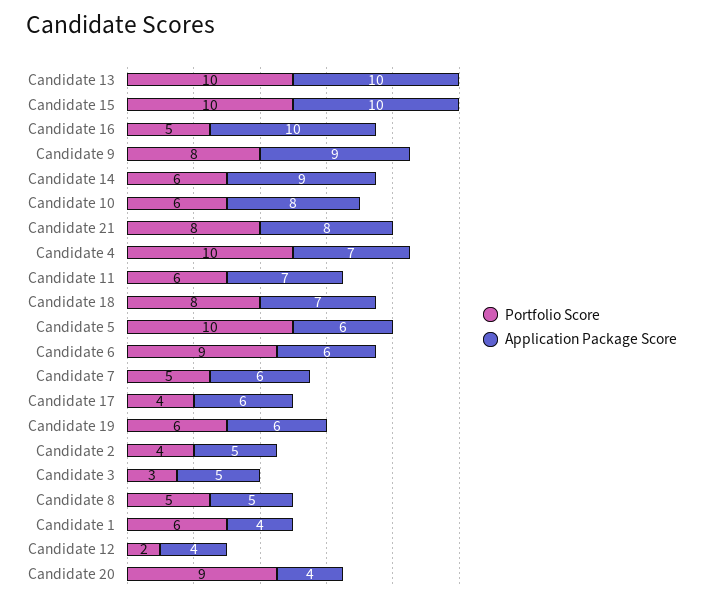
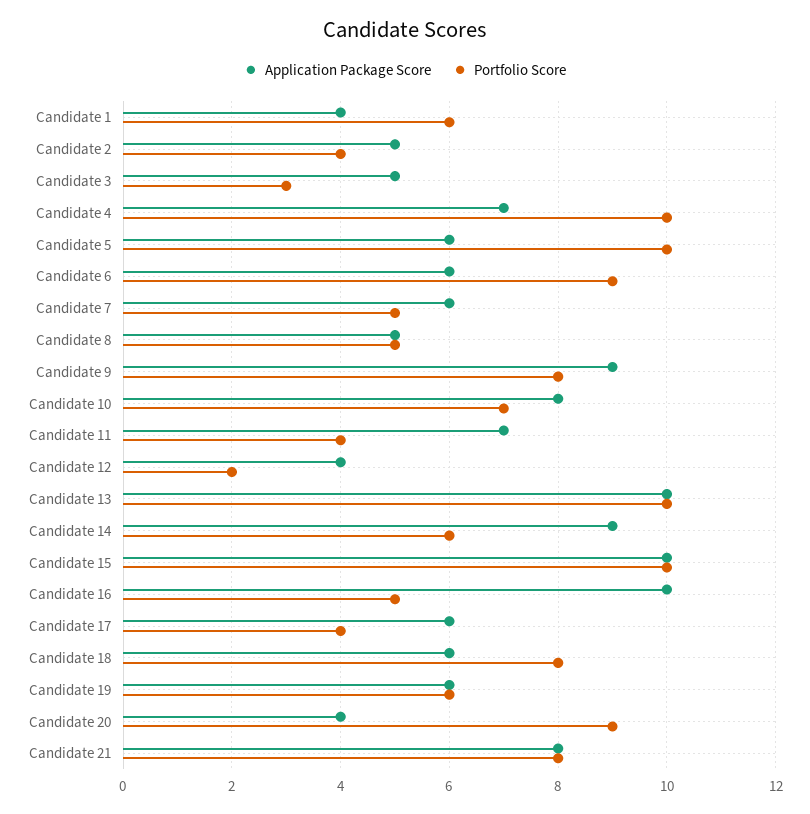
  {
    "Portfolio Score": {
      "Candidate 13": 10,
      "Candidate 15": 10,
      "Candidate 16": 5,
      "Candidate 9": 8,
      "Candidate 14": 6,
-     "Candidate 10": 6,
+     "Candidate 10": 7,
      "Candidate 21": 8,
      "Candidate 4": 10,
-     "Candidate 11": 6,
+     "Candidate 11": 4,
      "Candidate 18": 8,
      "Candidate 5": 10,
      "Candidate 6": 9,
      "Candidate 7": 5,
      "Candidate 17": 4,
      "Candidate 19": 6,
      "Candidate 2": 4,
      "Candidate 3": 3,
      "Candidate 8": 5,
      "Candidate 1": 6,
      "Candidate 12": 2,
      "Candidate 20": 9
    },
    "Application Package Score": {
      "Candidate 13": 10,
      "Candidate 15": 10,
      "Candidate 16": 10,
      "Candidate 9": 9,
      "Candidate 14": 9,
      "Candidate 10": 8,
      "Candidate 21": 8,
      "Candidate 4": 7,
      "Candidate 11": 7,
-     "Candidate 18": 7,
+     "Candidate 18": 6,
      "Candidate 5": 6,
      "Candidate 6": 6,
      "Candidate 7": 6,
      "Candidate 17": 6,
      "Candidate 19": 6,
      "Candidate 2": 5,
      "Candidate 3": 5,
      "Candidate 8": 5,
      "Candidate 1": 4,
      "Candidate 12": 4,
      "Candidate 20": 4
    }
  }

